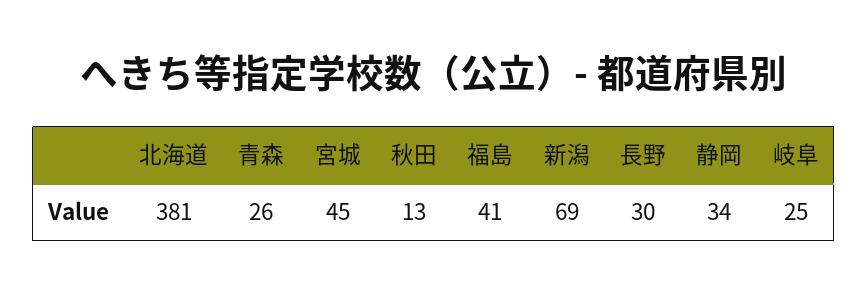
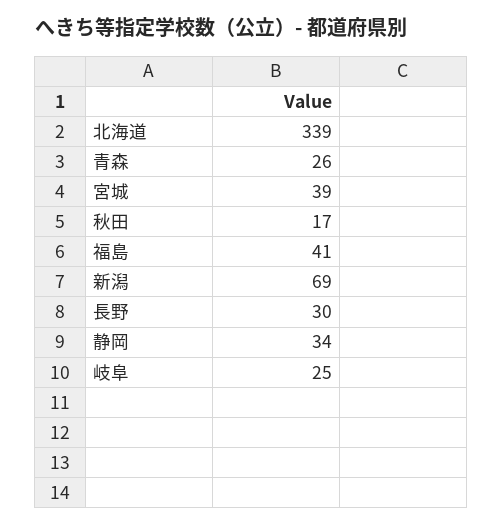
  {
-   "北海道": 381,
+   "北海道": 339,
    "青森": 26,
-   "宮城": 45,
+   "宮城": 39,
-   "秋田": 13,
+   "秋田": 17,
    "福島": 41,
    "新潟": 69,
    "長野": 30,
    "静岡": 34,
    "岐阜": 25
  }

